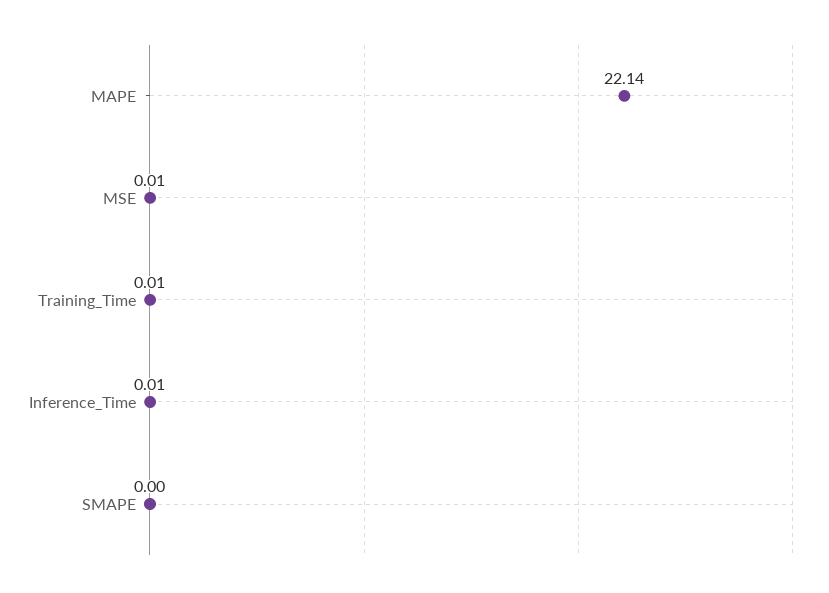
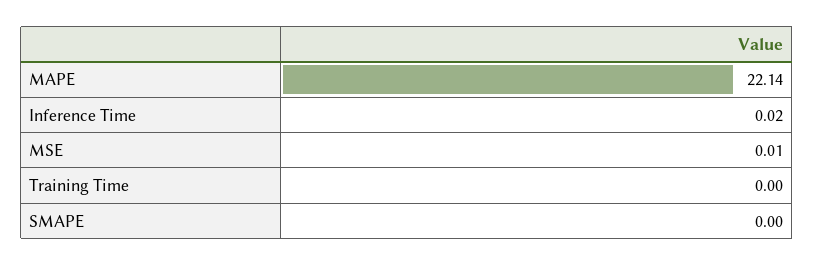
  {
    "MAPE": 22.14,
    "MSE": 0.01,
-   "Training_Time": 0.01,
+   "Training_Time": 0,
-   "Inference_Time": 0.01,
+   "Inference_Time": 0.02,
    "SMAPE": 0
  }

